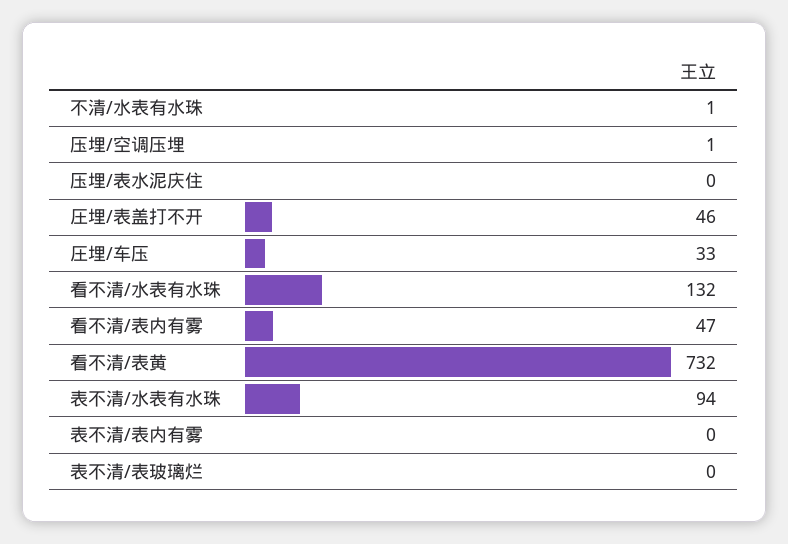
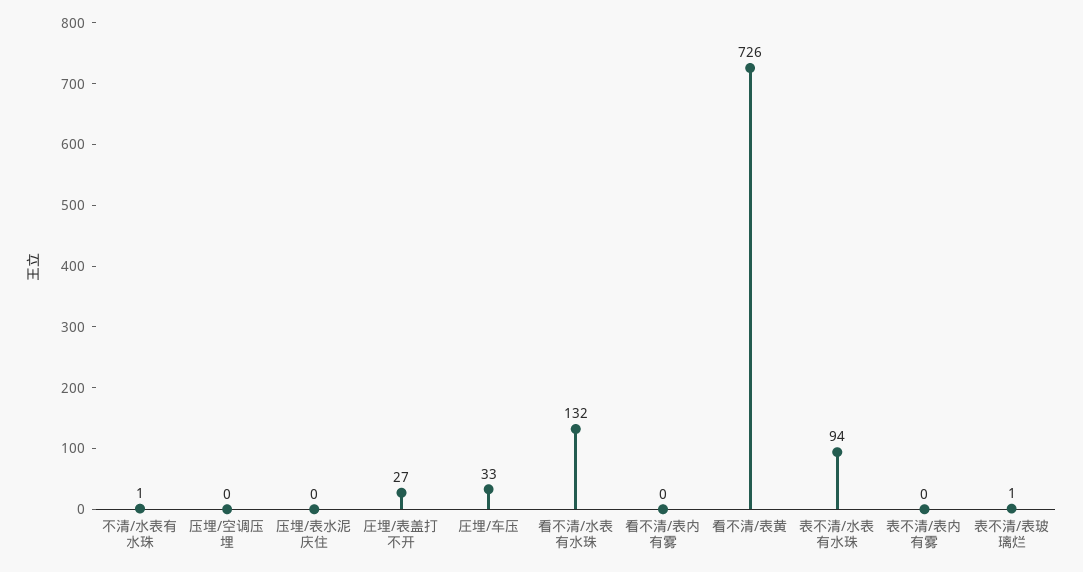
  {
    "不清/水表有水珠": 1,
-   "压埋/空调压埋": 1,
+   "压埋/空调压埋": 0,
    "压埋/表水泥庆住": 0,
-   "圧埋/表盖打不开": 46,
+   "圧埋/表盖打不开": 27,
    "圧埋/车压": 33,
    "看不清/水表有水珠": 132,
-   "看不清/表内有雾": 47,
+   "看不清/表内有雾": 0,
-   "看不清/表黄": 732,
+   "看不清/表黄": 726,
    "表不清/水表有水珠": 94,
    "表不清/表内有雾": 0,
-   "表不清/表玻璃烂": 0
+   "表不清/表玻璃烂": 1
  }

